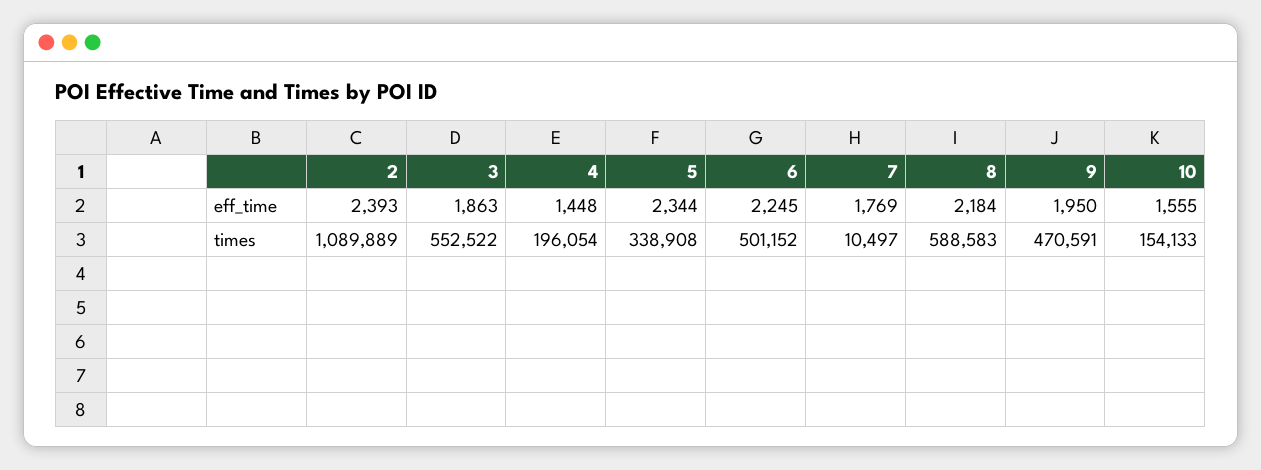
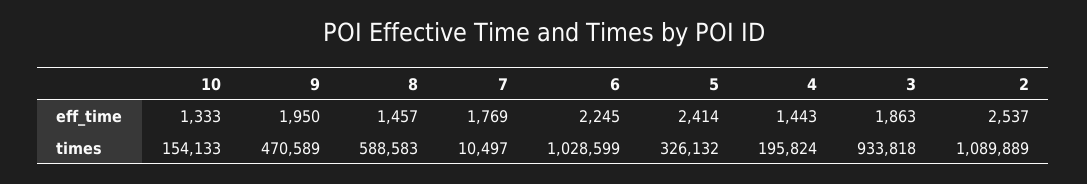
  {
    "2": {
-     "eff_time": 2393,
+     "eff_time": 2537,
      "times": 1089889
    },
    "3": {
      "eff_time": 1863,
-     "times": 552522
+     "times": 933818
    },
    "4": {
-     "eff_time": 1448,
+     "eff_time": 1443,
-     "times": 196054
+     "times": 195824
    },
    "5": {
-     "eff_time": 2344,
+     "eff_time": 2414,
-     "times": 338908
+     "times": 326132
    },
    "6": {
      "eff_time": 2245,
-     "times": 501152
+     "times": 1028599
    },
    "7": {
      "eff_time": 1769,
      "times": 10497
    },
    "8": {
-     "eff_time": 2184,
+     "eff_time": 1457,
      "times": 588583
    },
    "9": {
      "eff_time": 1950,
-     "times": 470591
+     "times": 470589
    },
    "10": {
-     "eff_time": 1555,
+     "eff_time": 1333,
      "times": 154133
    }
  }

